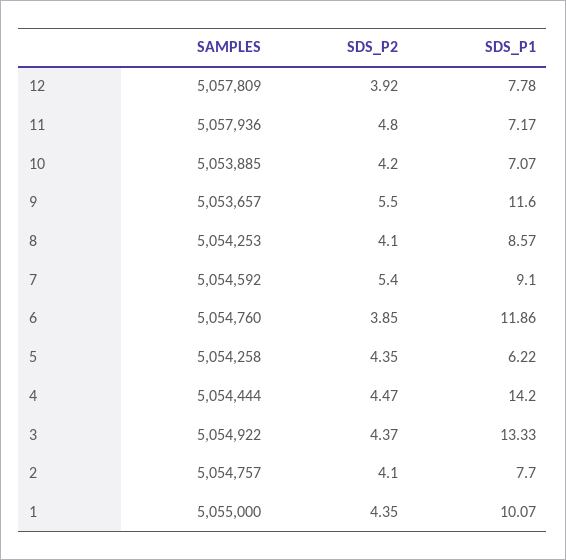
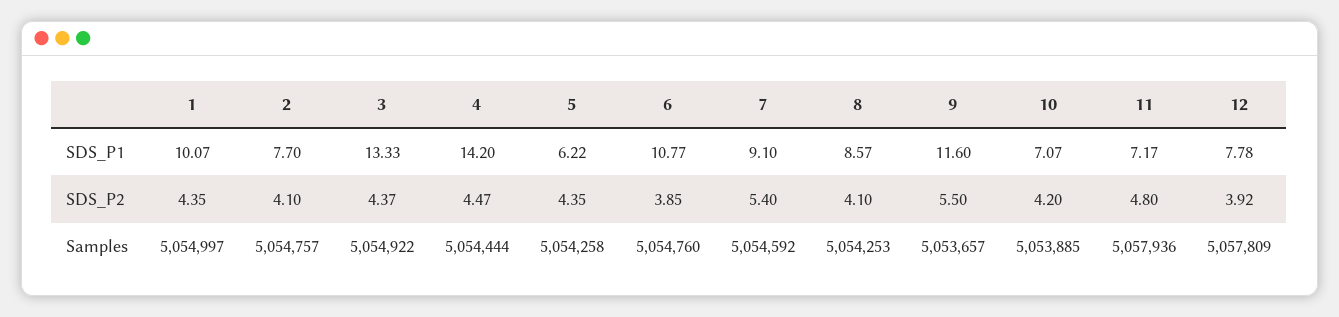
  {
    "SAMPLES": {
      "12": 5057809,
      "11": 5057936,
      "10": 5053885,
      "9": 5053657,
      "8": 5054253,
      "7": 5054592,
      "6": 5054760,
      "5": 5054258,
      "4": 5054444,
      "3": 5054922,
      "2": 5054757,
-     "1": 5055000
+     "1": 5054997
    },
    "SDS_P2": {
      "12": 3.92,
      "11": 4.8,
      "10": 4.2,
      "9": 5.5,
      "8": 4.1,
      "7": 5.4,
      "6": 3.85,
      "5": 4.35,
      "4": 4.47,
      "3": 4.37,
      "2": 4.1,
      "1": 4.35
    },
    "SDS_P1": {
      "12": 7.78,
      "11": 7.17,
      "10": 7.07,
      "9": 11.6,
      "8": 8.57,
      "7": 9.1,
-     "6": 11.86,
+     "6": 10.77,
      "5": 6.22,
      "4": 14.2,
      "3": 13.33,
      "2": 7.7,
      "1": 10.07
    }
  }

